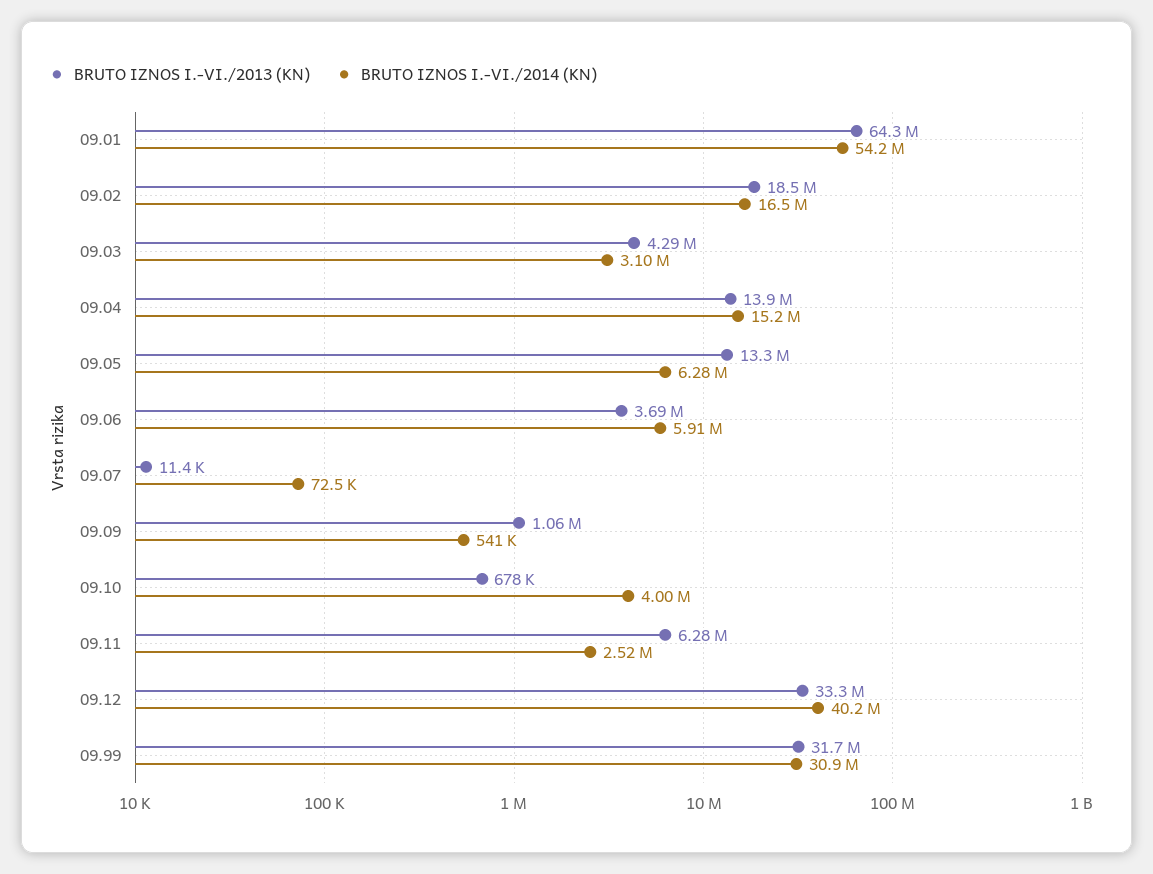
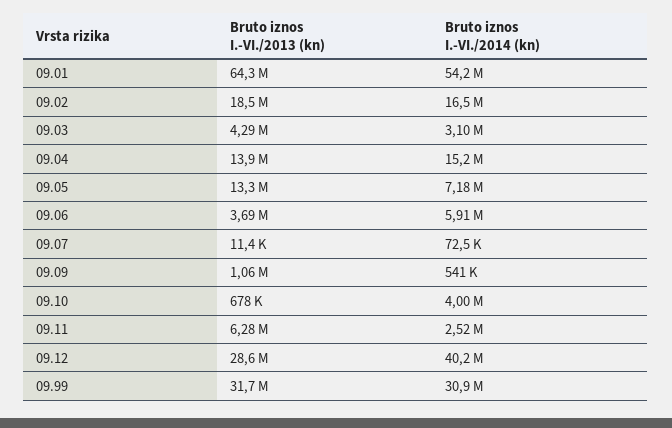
  {
    "BRUTO IZNOS I.-VI./2013 (KN)": {
      "09.01": 64300000,
      "09.02": 18500000,
      "09.03": 4290000,
      "09.04": 13900000,
      "09.05": 13300000,
      "09.06": 3690000,
      "09.07": 11400,
      "09.09": 1060000,
      "09.10": 678000,
      "09.11": 6280000,
-     "09.12": 33300000,
+     "09.12": 28600000,
      "09.99": 31700000
    },
    "BRUTO IZNOS I.-VI./2014 (KN)": {
      "09.01": 54200000,
      "09.02": 16500000,
      "09.03": 3100000,
      "09.04": 15200000,
-     "09.05": 6280000,
+     "09.05": 7180000,
      "09.06": 5910000,
      "09.07": 72500,
      "09.09": 541000,
      "09.10": 4000000,
      "09.11": 2520000,
      "09.12": 40200000,
      "09.99": 30900000
    }
  }

